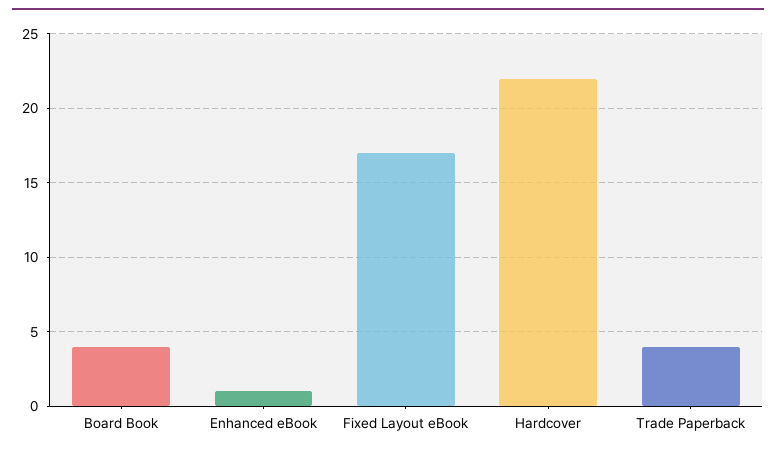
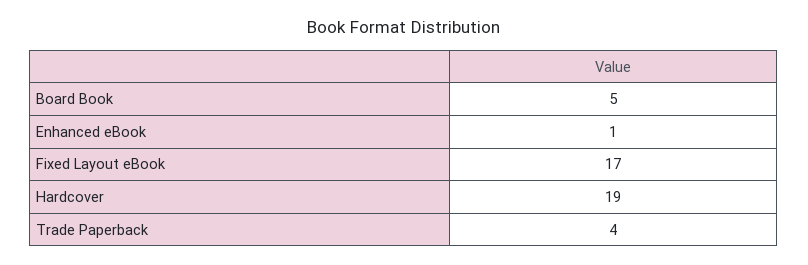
  {
-   "Board Book": 4,
+   "Board Book": 5,
    "Enhanced eBook": 1,
    "Fixed Layout eBook": 17,
-   "Hardcover": 22,
+   "Hardcover": 19,
    "Trade Paperback": 4
  }

